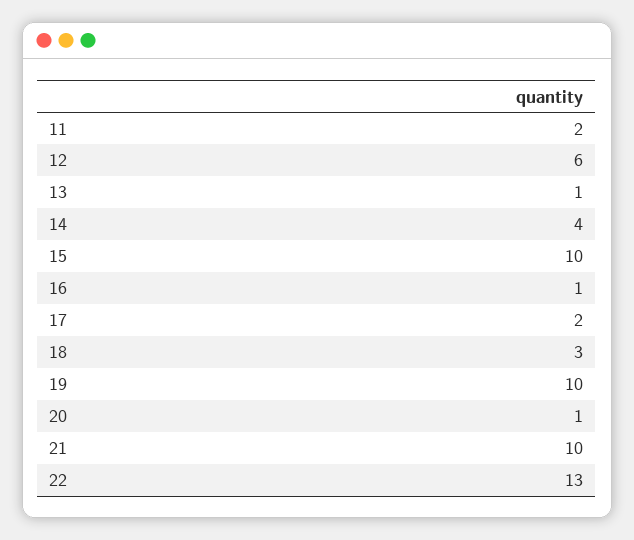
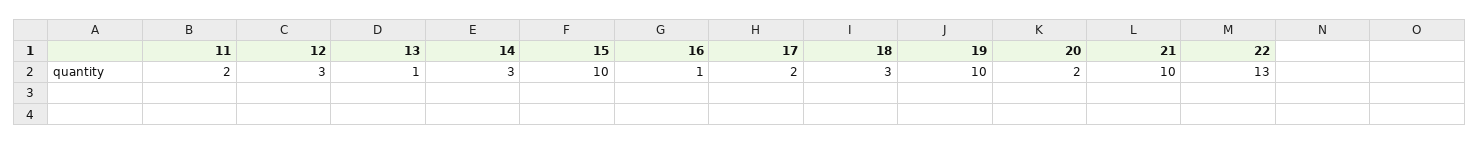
  {
    "11": 2,
-   "12": 6,
+   "12": 3,
    "13": 1,
-   "14": 4,
+   "14": 3,
    "15": 10,
    "16": 1,
    "17": 2,
    "18": 3,
    "19": 10,
-   "20": 1,
+   "20": 2,
    "21": 10,
    "22": 13
  }

